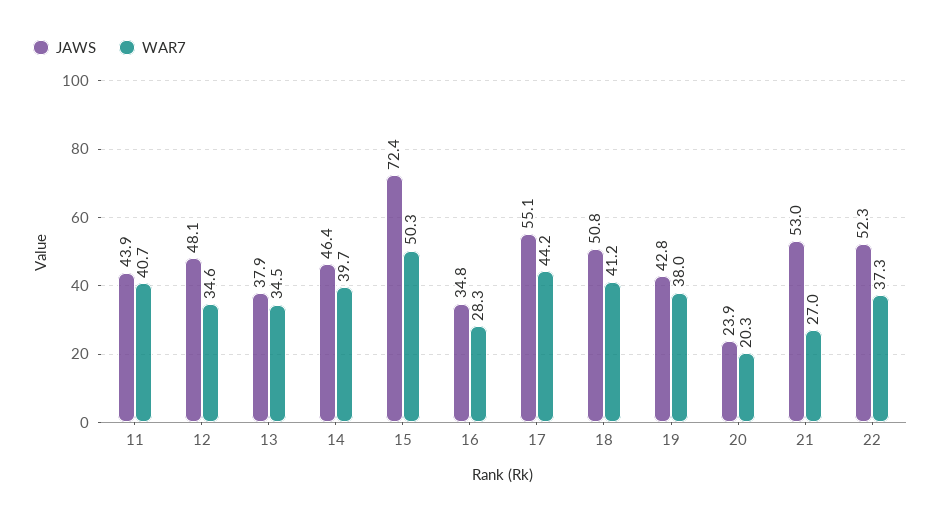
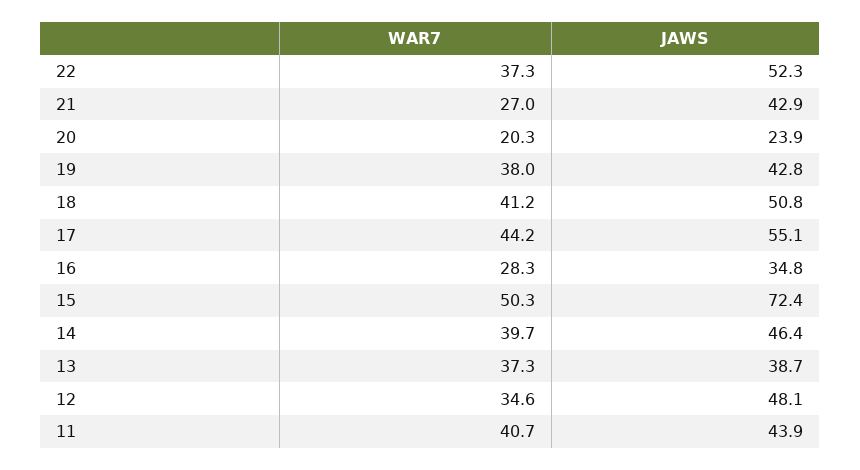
  {
    "JAWS": {
      "11": 43.9,
      "12": 48.1,
-     "13": 37.9,
+     "13": 38.7,
      "14": 46.4,
      "15": 72.4,
      "16": 34.8,
      "17": 55.1,
      "18": 50.8,
      "19": 42.8,
      "20": 23.9,
-     "21": 53,
+     "21": 42.9,
      "22": 52.3
    },
    "WAR7": {
      "11": 40.7,
      "12": 34.6,
-     "13": 34.5,
+     "13": 37.3,
      "14": 39.7,
      "15": 50.3,
      "16": 28.3,
      "17": 44.2,
      "18": 41.2,
      "19": 38,
      "20": 20.3,
      "21": 27,
      "22": 37.3
    }
  }

